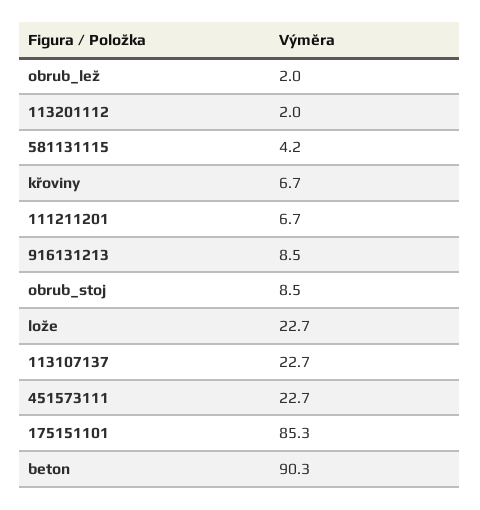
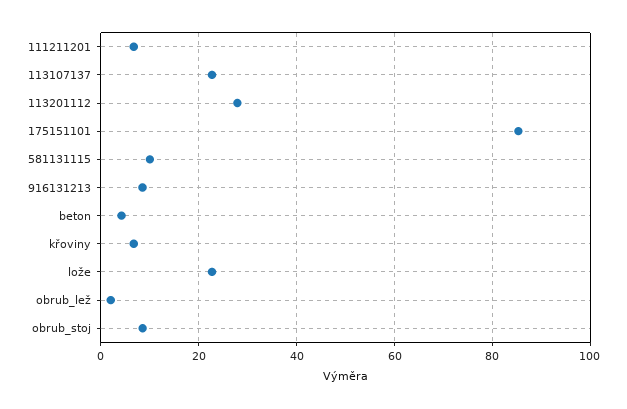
  {
    "obrub_lež": 2,
-   "113201112": 2,
+   "113201112": 28,
-   "581131115": 4.2,
+   "581131115": 10,
    "křoviny": 6.7,
    "111211201": 6.7,
    "916131213": 8.5,
    "obrub_stoj": 8.5,
    "lože": 22.7,
    "113107137": 22.7,
-   "451573111": 22.7,
    "175151101": 85.3,
-   "beton": 90.3
+   "beton": 4
  }

